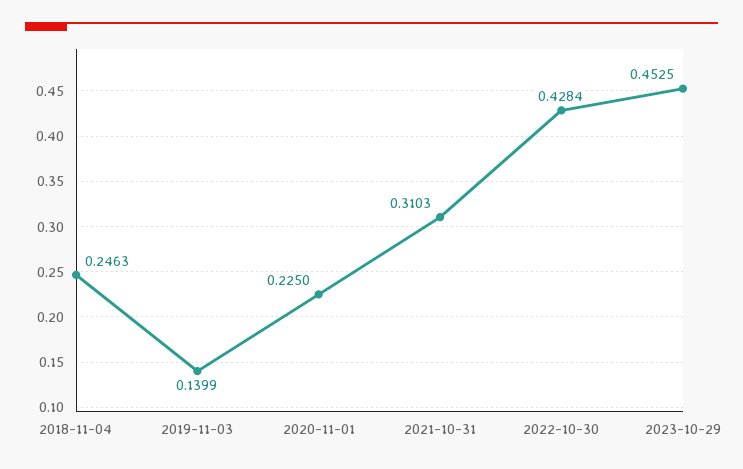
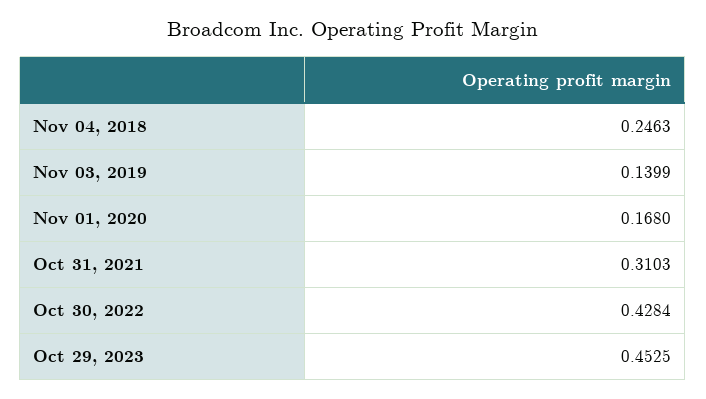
  {
    "2018-11-04": 0.2463,
    "2019-11-03": 0.1399,
-   "2020-11-01": 0.225,
+   "2020-11-01": 0.168,
    "2021-10-31": 0.3103,
    "2022-10-30": 0.4284,
    "2023-10-29": 0.4525
  }

